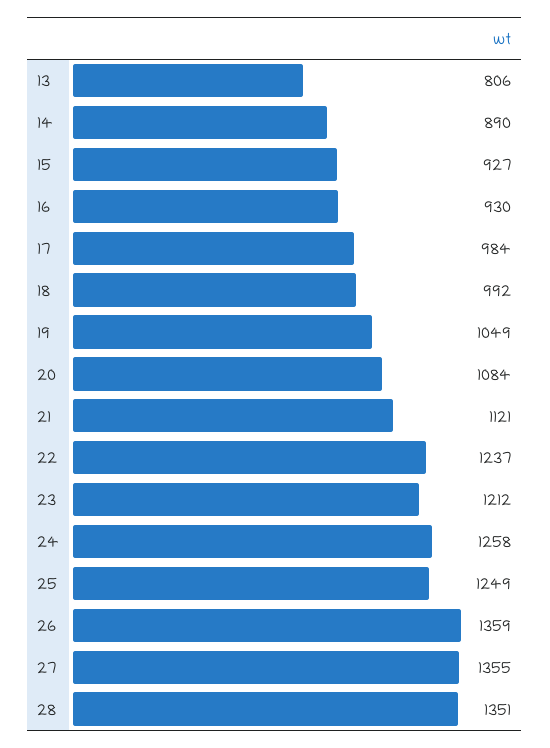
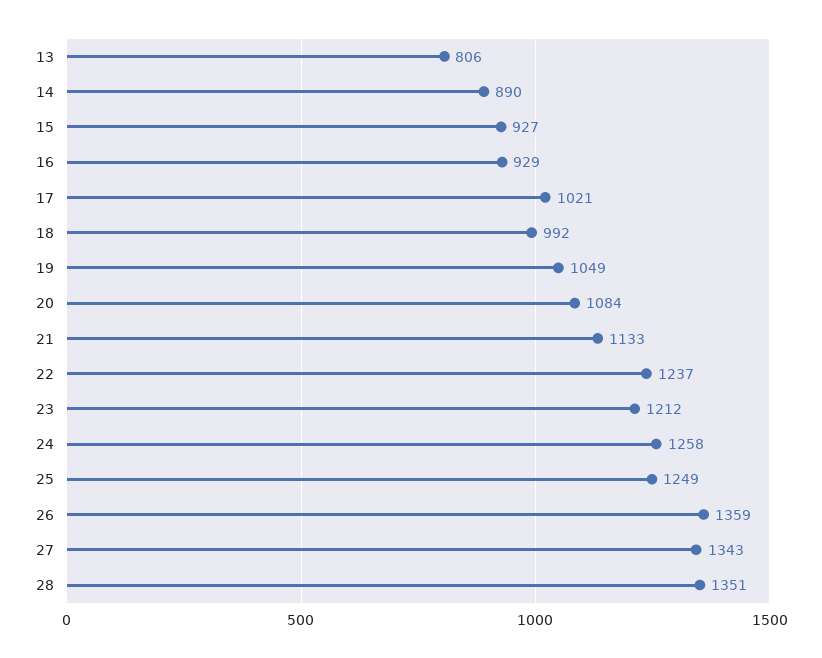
  {
    "13": 806,
    "14": 890,
    "15": 927,
-   "16": 930,
+   "16": 929,
-   "17": 984,
+   "17": 1021,
    "18": 992,
    "19": 1049,
    "20": 1084,
-   "21": 1121,
+   "21": 1133,
    "22": 1237,
    "23": 1212,
    "24": 1258,
    "25": 1249,
    "26": 1359,
-   "27": 1355,
+   "27": 1343,
    "28": 1351
  }

